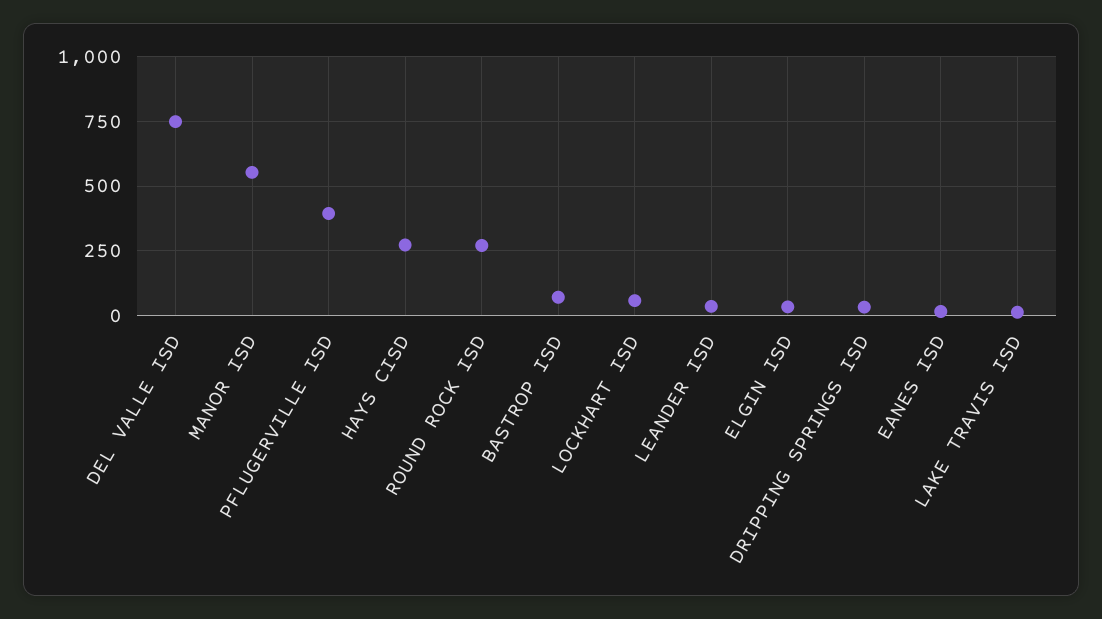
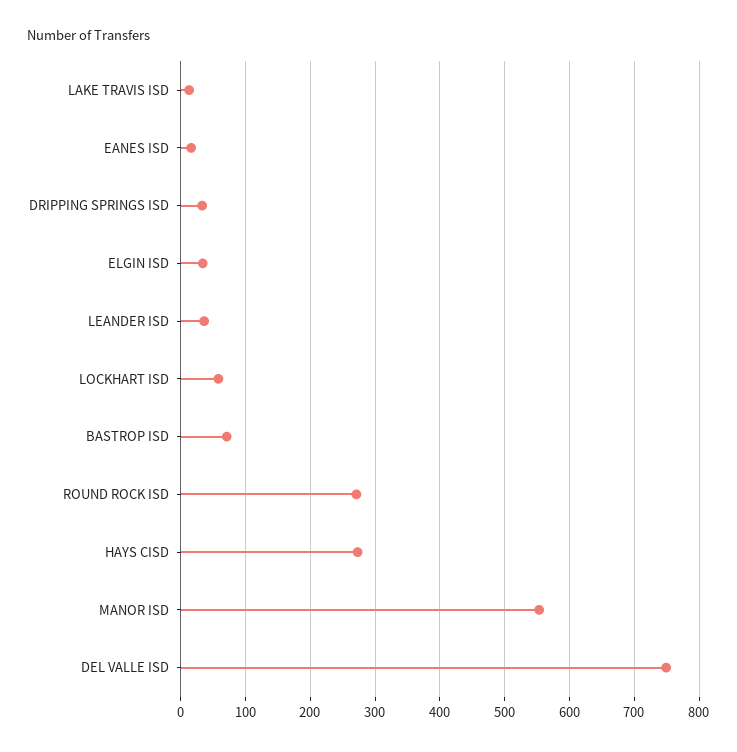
  {
    "DEL VALLE ISD": 750,
    "MANOR ISD": 550,
-   "PFLUGERVILLE ISD": 400,
    "HAYS CISD": 270,
    "ROUND ROCK ISD": 270,
    "BASTROP ISD": 70,
    "LOCKHART ISD": 60,
    "LEANDER ISD": 40,
    "ELGIN ISD": 30,
    "DRIPPING SPRINGS ISD": 30,
    "EANES ISD": 20,
    "LAKE TRAVIS ISD": 10
  }

